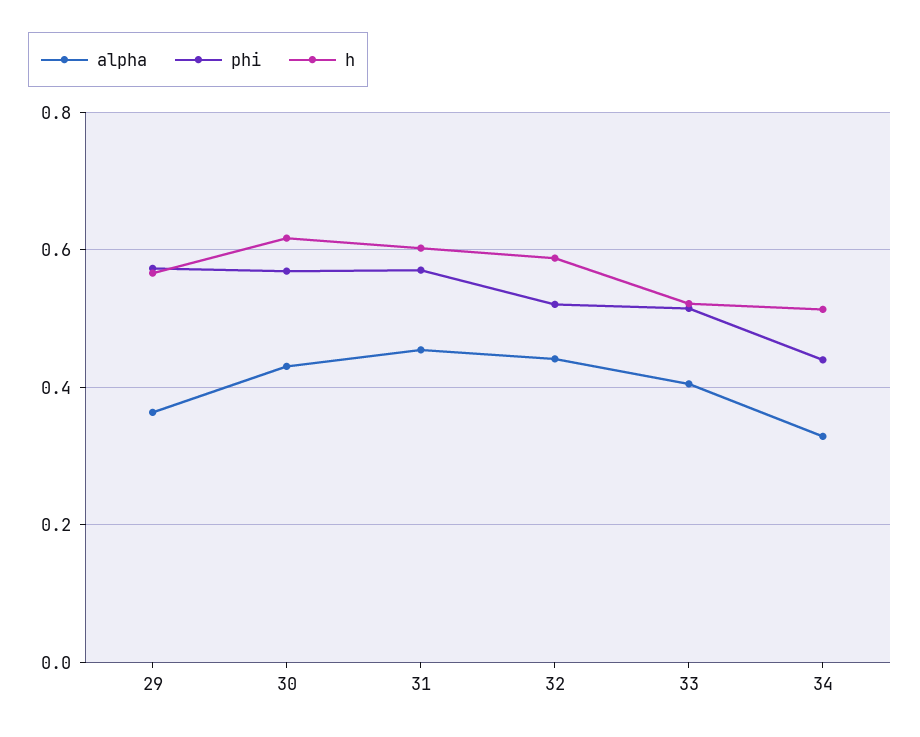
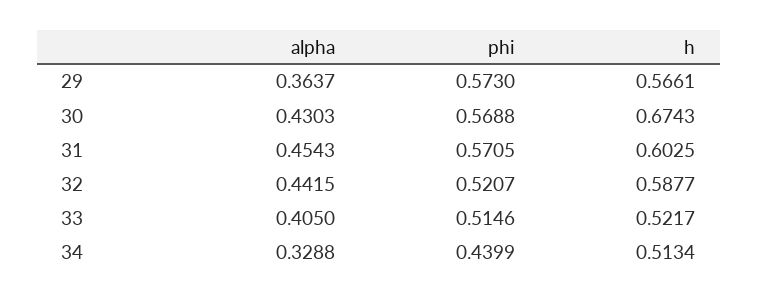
  {
    "alpha": {
      "29": 0.3637,
      "30": 0.4303,
      "31": 0.4543,
      "32": 0.4415,
      "33": 0.405,
      "34": 0.3288
    },
    "phi": {
      "29": 0.573,
      "30": 0.5688,
      "31": 0.5705,
      "32": 0.5207,
      "33": 0.5146,
      "34": 0.4399
    },
    "h": {
      "29": 0.5661,
-     "30": 0.62,
+     "30": 0.6743,
      "31": 0.6025,
      "32": 0.5877,
      "33": 0.5217,
      "34": 0.5134
    }
  }

